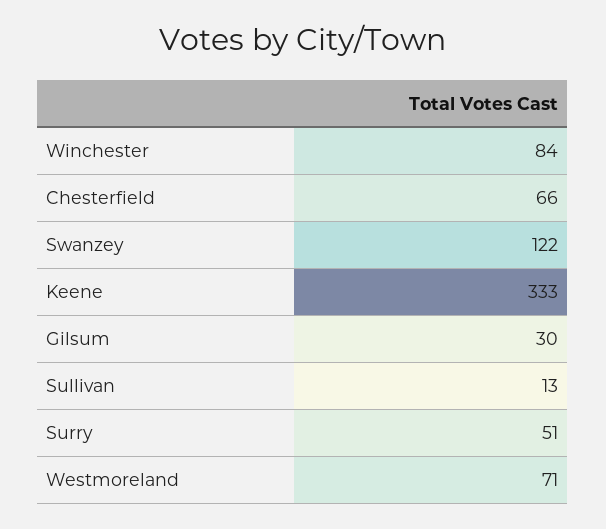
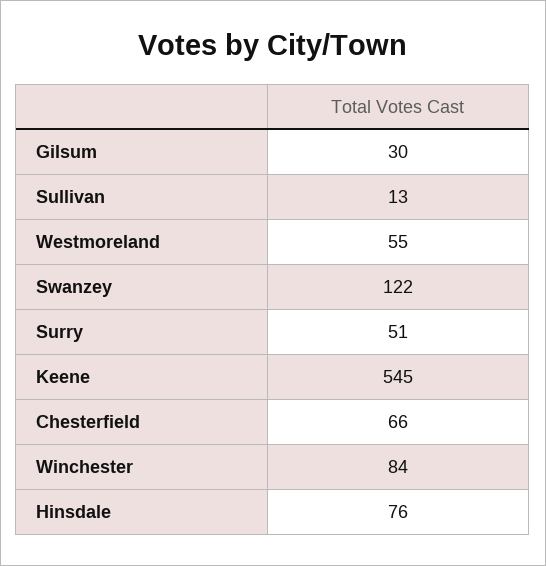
  {
    "Winchester": 84,
    "Chesterfield": 66,
    "Swanzey": 122,
-   "Keene": 333,
+   "Keene": 545,
    "Gilsum": 30,
    "Sullivan": 13,
    "Surry": 51,
-   "Westmoreland": 71
+   "Westmoreland": 55,
+   "Hinsdale": 76
  }

